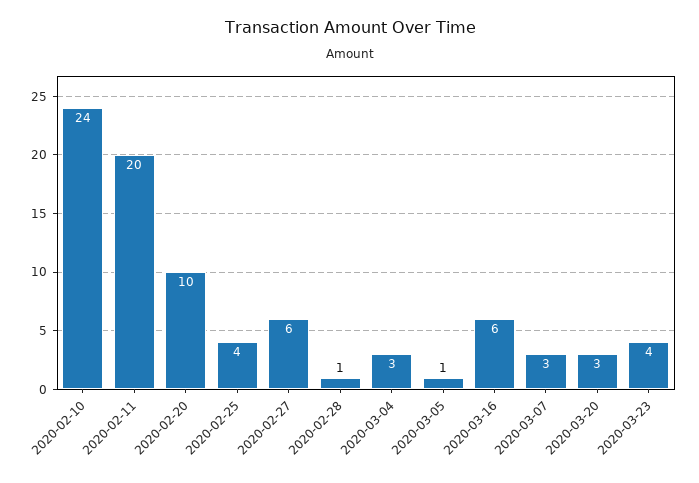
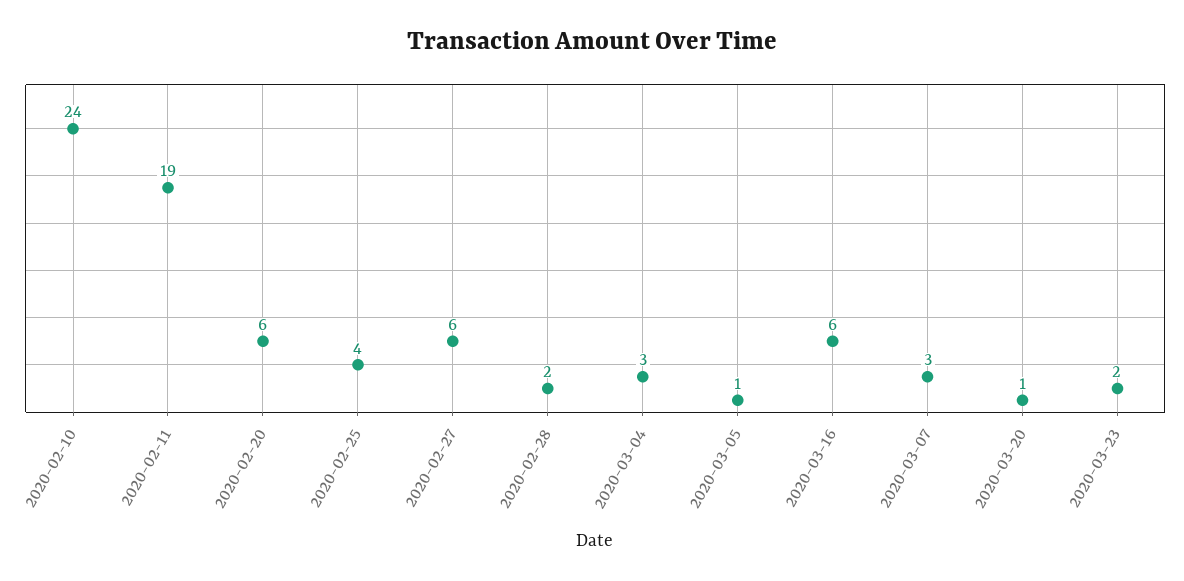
  {
    "2020-02-10": 24,
-   "2020-02-11": 20,
+   "2020-02-11": 19,
-   "2020-02-20": 10,
+   "2020-02-20": 6,
    "2020-02-25": 4,
    "2020-02-27": 6,
-   "2020-02-28": 1,
+   "2020-02-28": 2,
    "2020-03-04": 3,
    "2020-03-05": 1,
    "2020-03-16": 6,
    "2020-03-07": 3,
-   "2020-03-20": 3,
+   "2020-03-20": 1,
-   "2020-03-23": 4
+   "2020-03-23": 2
  }

